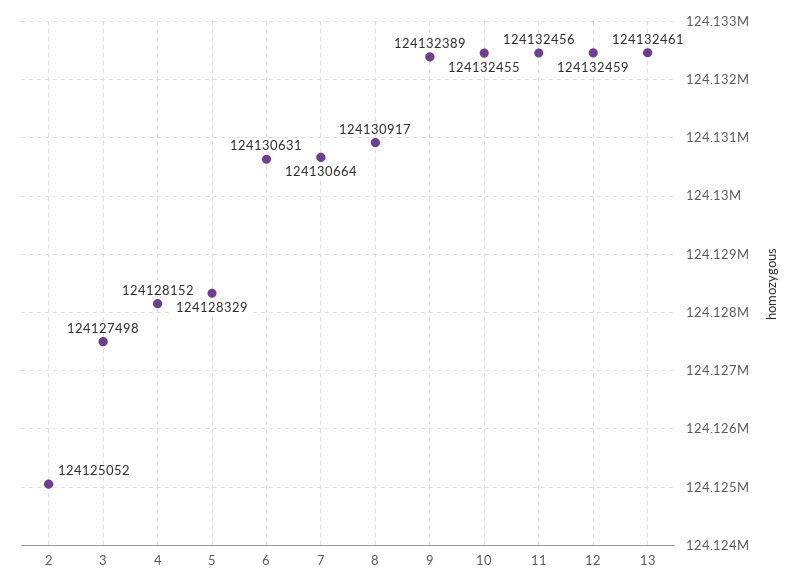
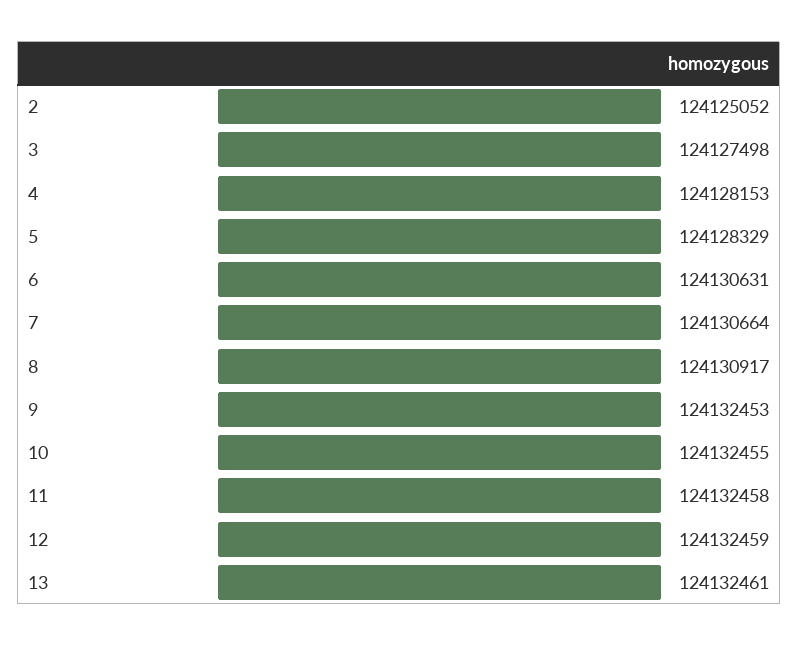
  {
    "2": 124125052,
    "3": 124127498,
-   "4": 124128152,
+   "4": 124128153,
    "5": 124128329,
    "6": 124130631,
    "7": 124130664,
    "8": 124130917,
-   "9": 124132389,
+   "9": 124132453,
    "10": 124132455,
-   "11": 124132456,
+   "11": 124132458,
    "12": 124132459,
    "13": 124132461
  }

